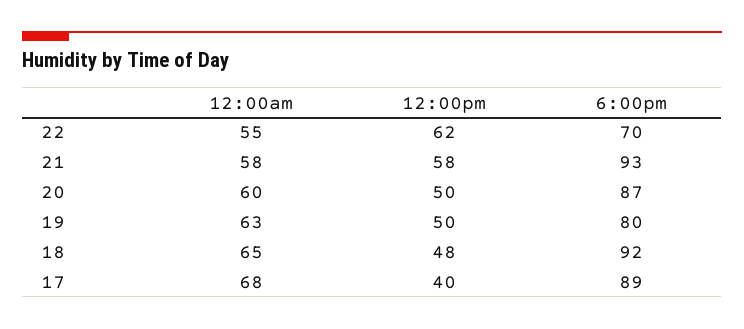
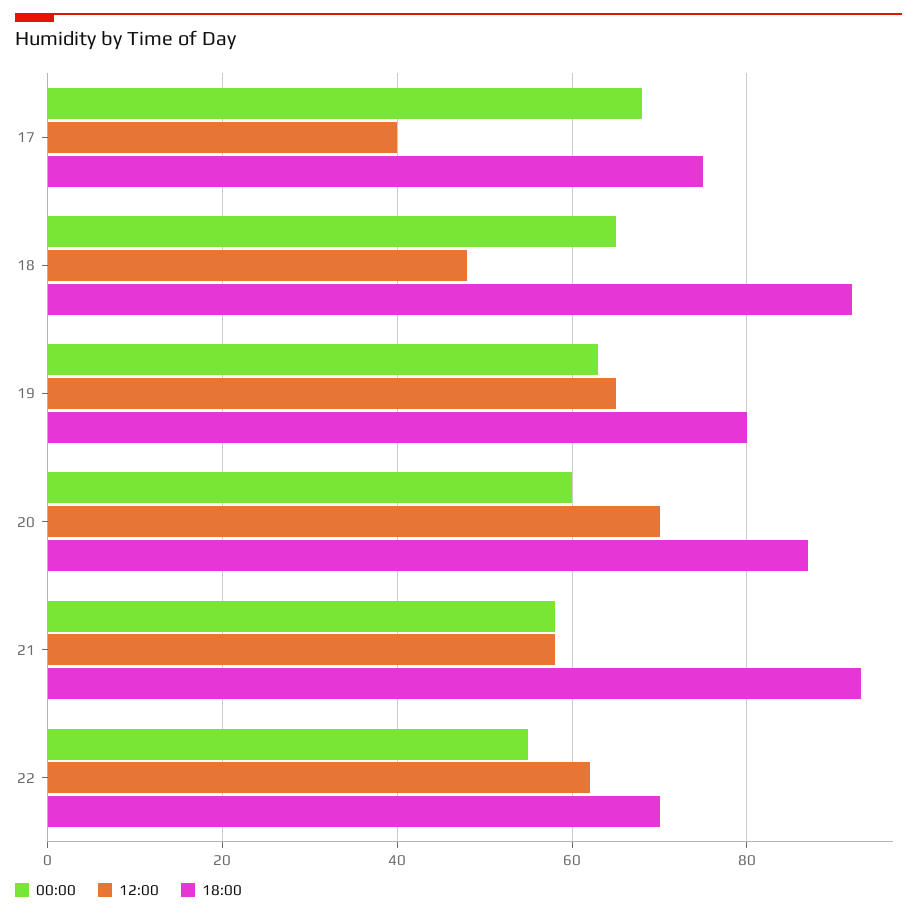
  {
    "12:00am": {
      "22": 55,
      "21": 58,
      "20": 60,
      "19": 63,
      "18": 65,
      "17": 68
    },
    "12:00pm": {
      "22": 62,
      "21": 58,
-     "20": 50,
+     "20": 70,
-     "19": 50,
+     "19": 65,
      "18": 48,
      "17": 40
    },
    "6:00pm": {
      "22": 70,
      "21": 93,
      "20": 87,
      "19": 80,
      "18": 92,
-     "17": 89
+     "17": 75
    }
  }

